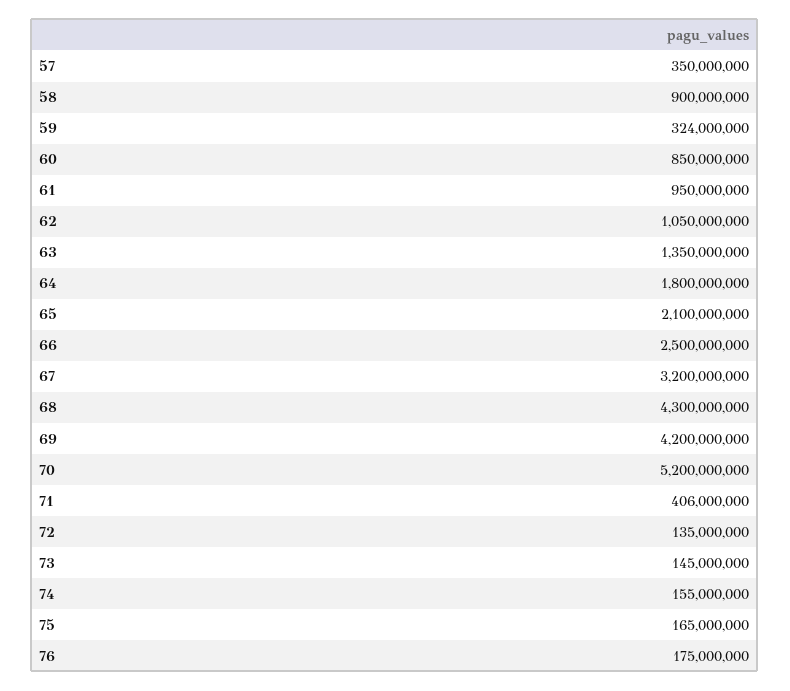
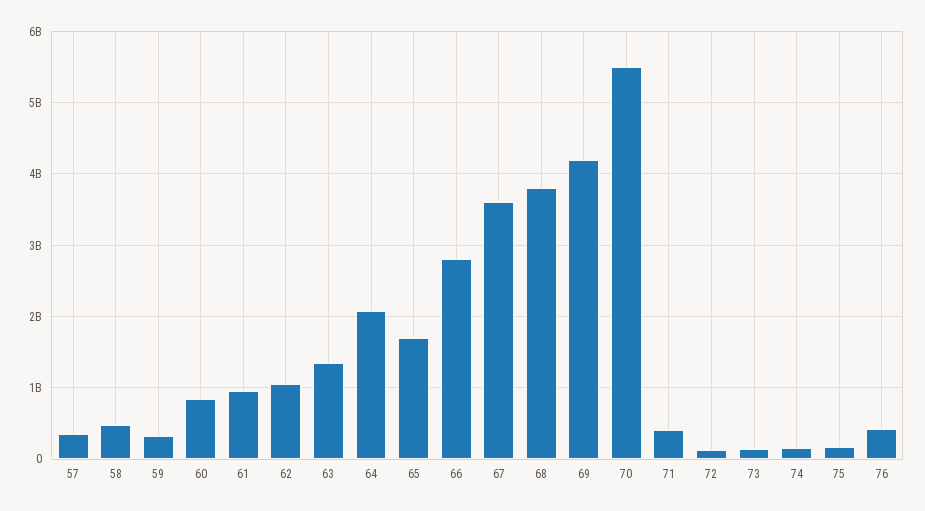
  {
    "57": 350000000,
-   "58": 900000000,
+   "58": 500000000,
    "59": 324000000,
    "60": 850000000,
    "61": 950000000,
    "62": 1050000000,
    "63": 1350000000,
-   "64": 1800000000,
+   "64": 2100000000,
-   "65": 2100000000,
+   "65": 1700000000,
-   "66": 2500000000,
+   "66": 2800000000,
-   "67": 3200000000,
+   "67": 3600000000,
-   "68": 4300000000,
+   "68": 3800000000,
    "69": 4200000000,
-   "70": 5200000000,
+   "70": 5500000000,
    "71": 406000000,
    "72": 135000000,
    "73": 145000000,
    "74": 155000000,
    "75": 165000000,
-   "76": 175000000
+   "76": 400000000
  }

